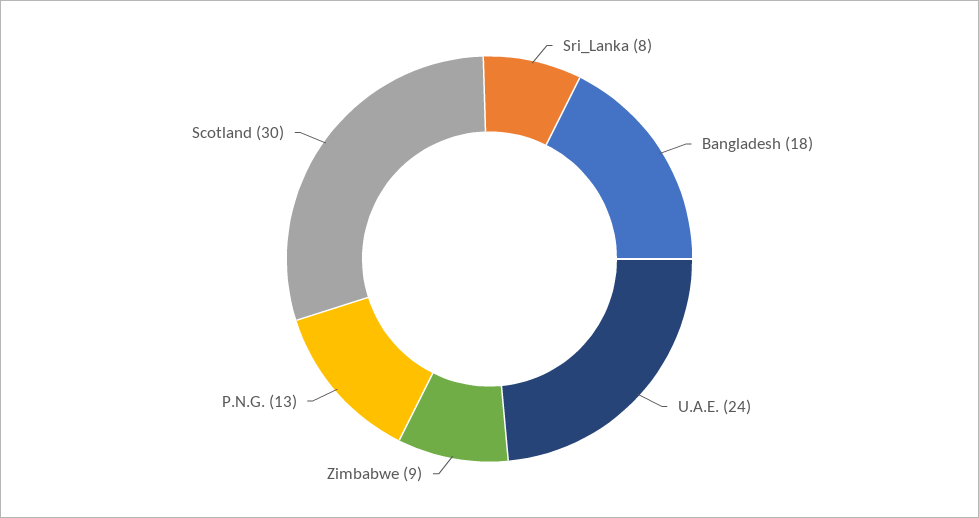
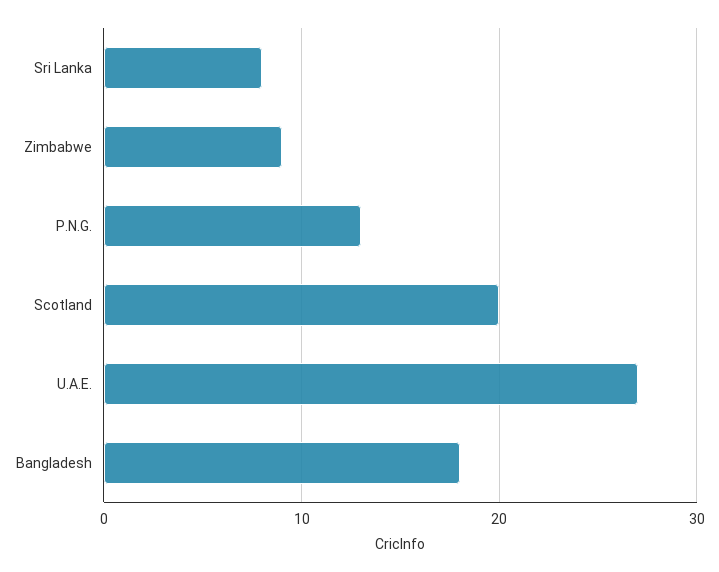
  {
    "Sri_Lanka": 8,
    "Bangladesh": 18,
-   "U.A.E.": 24,
+   "U.A.E.": 27,
    "Zimbabwe": 9,
    "P.N.G.": 13,
-   "Scotland": 30
+   "Scotland": 20
  }

